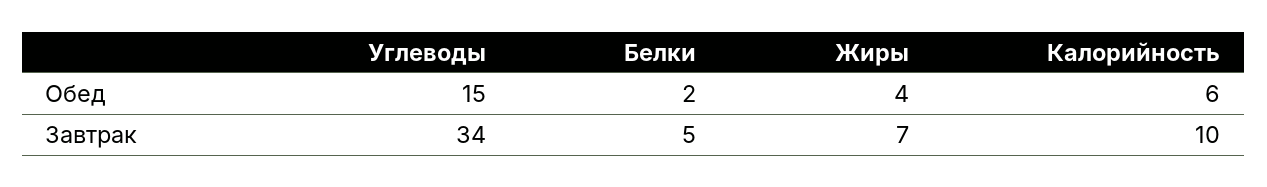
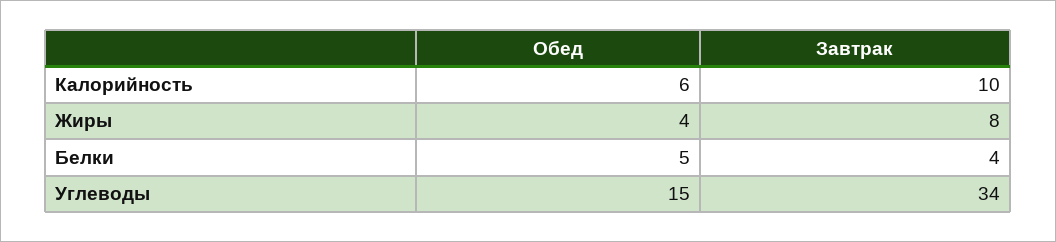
  {
    "Углеводы": {
      "Обед": 15,
      "Завтрак": 34
    },
    "Белки": {
-     "Обед": 2,
+     "Обед": 5,
-     "Завтрак": 5
+     "Завтрак": 4
    },
    "Жиры": {
      "Обед": 4,
-     "Завтрак": 7
+     "Завтрак": 8
    },
    "Калорийность": {
      "Обед": 6,
      "Завтрак": 10
    }
  }

